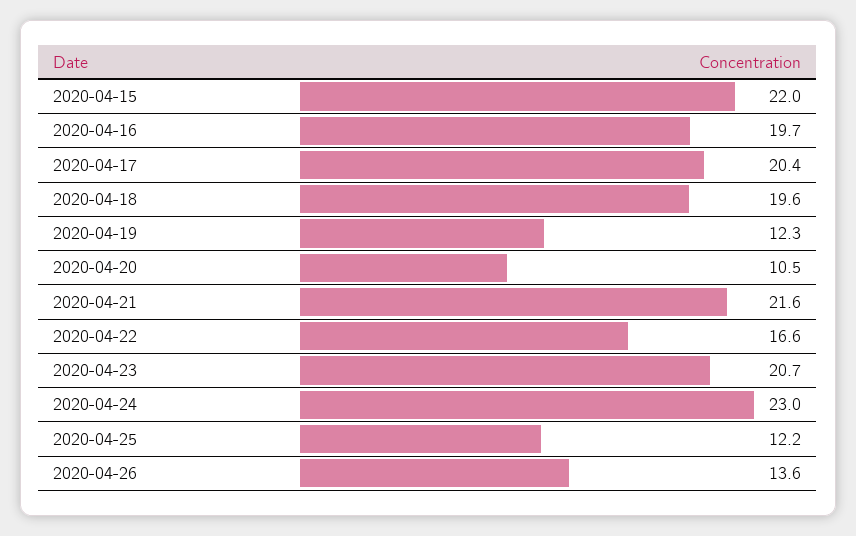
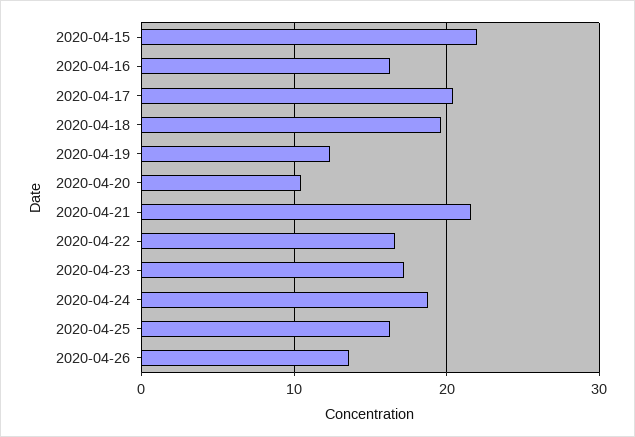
  {
    "2020-04-15": 22,
-   "2020-04-16": 19.7,
+   "2020-04-16": 16,
    "2020-04-17": 20.4,
    "2020-04-18": 19.6,
    "2020-04-19": 12.3,
    "2020-04-20": 10.5,
    "2020-04-21": 21.6,
    "2020-04-22": 16.6,
-   "2020-04-23": 20.7,
+   "2020-04-23": 17,
-   "2020-04-24": 23,
+   "2020-04-24": 19,
-   "2020-04-25": 12.2,
+   "2020-04-25": 16,
    "2020-04-26": 13.6
  }

